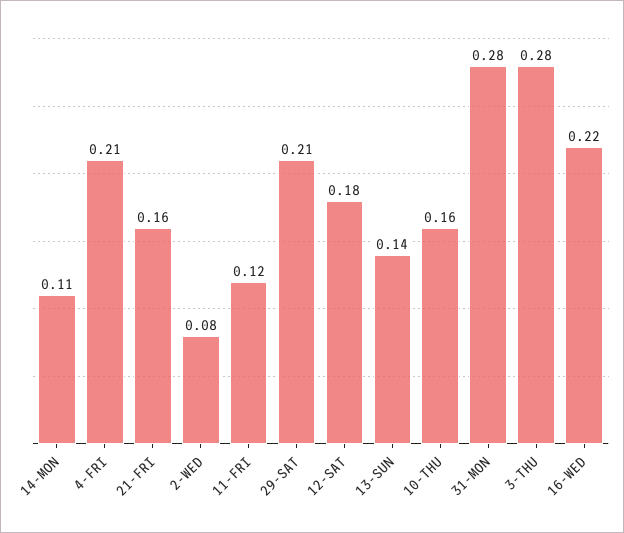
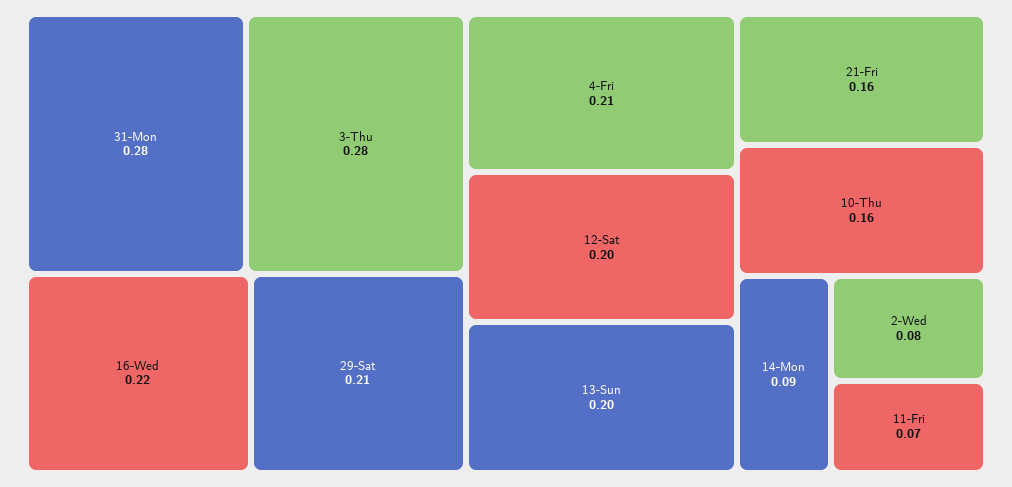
  {
-   "14-MON": 0.11,
+   "14-MON": 0.09,
    "4-FRI": 0.21,
    "21-FRI": 0.16,
    "2-WED": 0.08,
-   "11-FRI": 0.12,
+   "11-FRI": 0.07,
    "29-SAT": 0.21,
-   "12-SAT": 0.18,
+   "12-SAT": 0.2,
-   "13-SUN": 0.14,
+   "13-SUN": 0.2,
    "10-THU": 0.16,
    "31-MON": 0.28,
    "3-THU": 0.28,
    "16-WED": 0.22
  }

